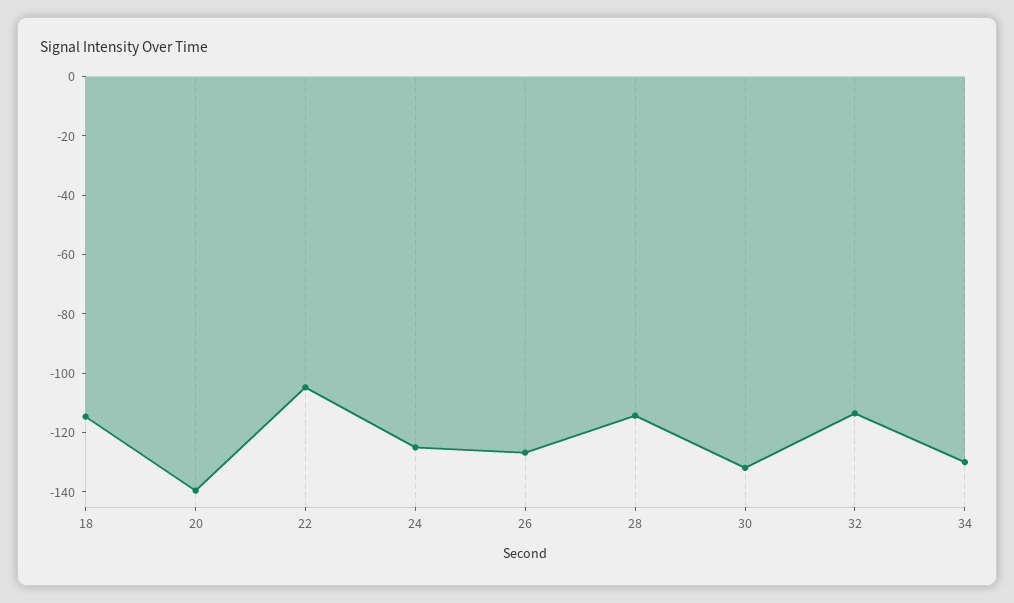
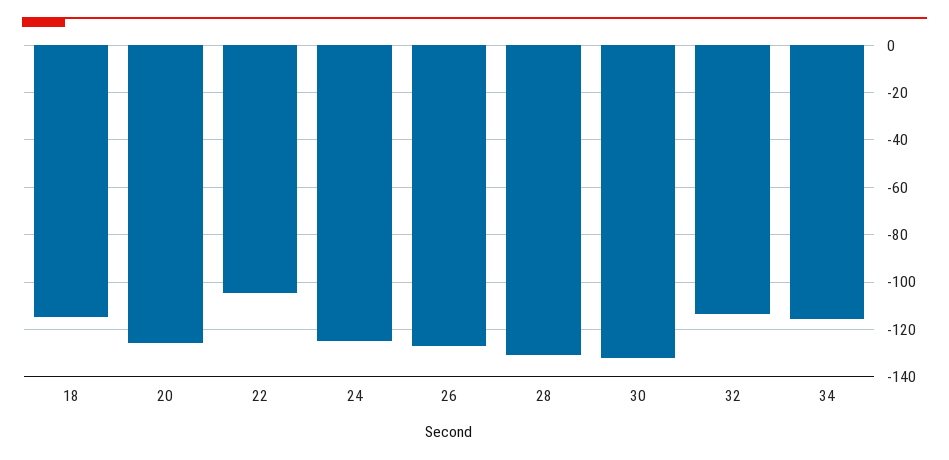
  {
    "18": -115,
-   "20": -140,
+   "20": -125,
    "22": -105,
    "24": -125,
    "26": -125,
-   "28": -115,
+   "28": -130,
    "30": -130,
    "32": -115,
-   "34": -130
+   "34": -115
  }

